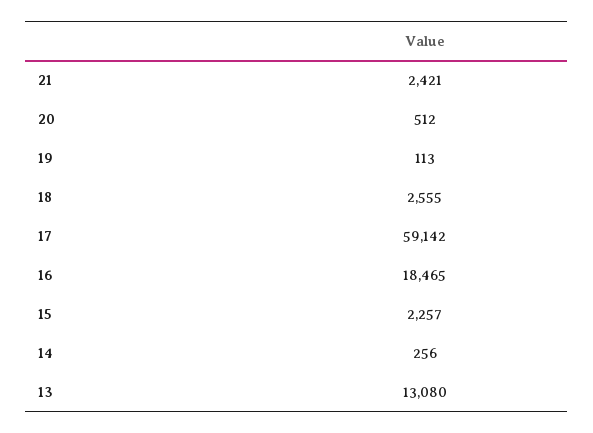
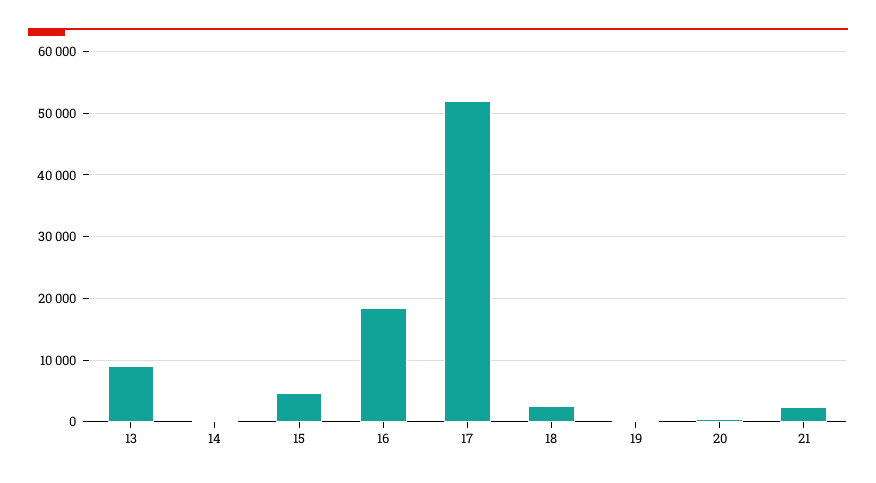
  {
    "21": 2421,
    "20": 512,
    "19": 113,
    "18": 2555,
-   "17": 59142,
+   "17": 52000,
    "16": 18465,
-   "15": 2257,
+   "15": 5000,
    "14": 256,
-   "13": 13080
+   "13": 9000
  }

